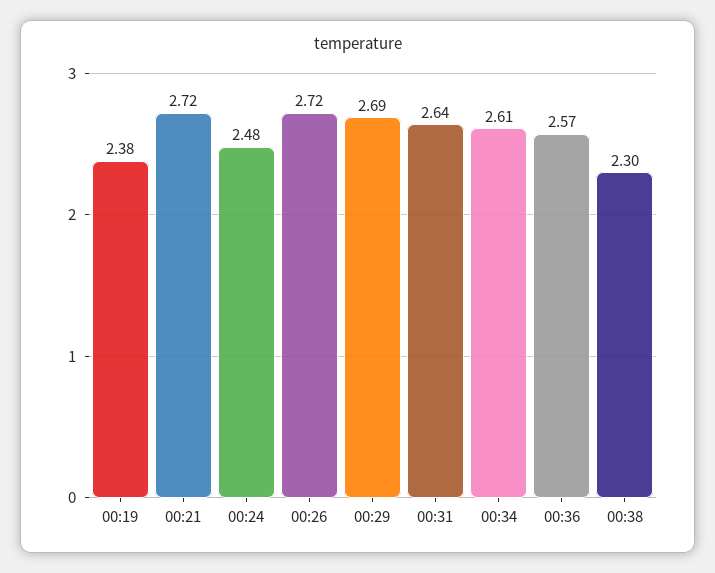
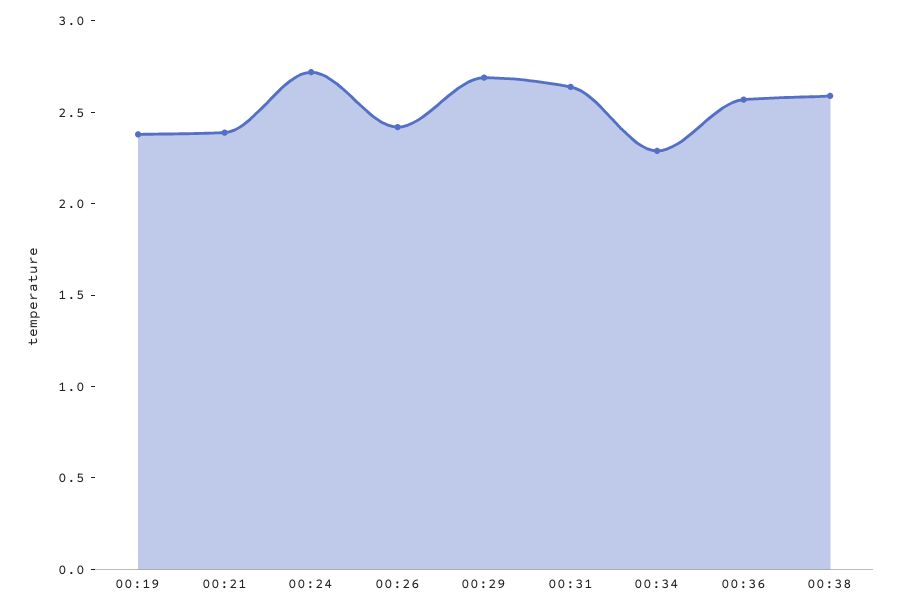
  {
    "00:19": 2.38,
-   "00:21": 2.72,
+   "00:21": 2.4,
-   "00:24": 2.48,
+   "00:24": 2.7,
-   "00:26": 2.72,
+   "00:26": 2.4,
    "00:29": 2.69,
    "00:31": 2.64,
-   "00:34": 2.61,
+   "00:34": 2.3,
    "00:36": 2.57,
-   "00:38": 2.3
+   "00:38": 2.6
  }

